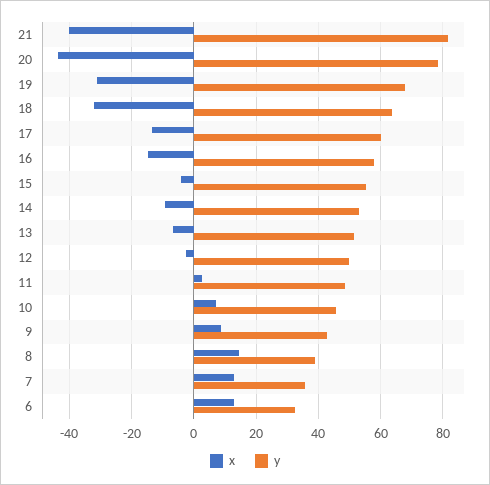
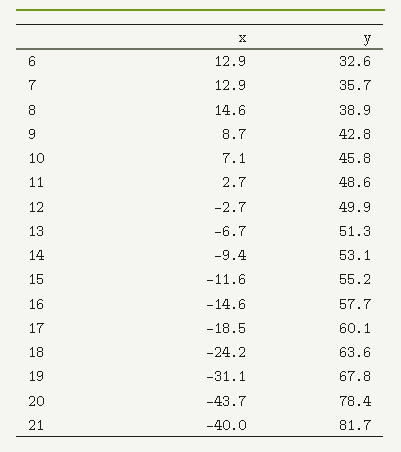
  {
    "x": {
      "21": -40,
      "20": -43.7,
      "19": -31.1,
-     "18": -32,
+     "18": -24.2,
-     "17": -14,
+     "17": -18.5,
      "16": -14.6,
-     "15": -4,
+     "15": -11.6,
      "14": -9.4,
      "13": -6.7,
      "12": -2.7,
      "11": 2.7,
      "10": 7.1,
      "9": 8.7,
      "8": 14.6,
      "7": 12.9,
      "6": 12.9
    },
    "y": {
      "21": 81.7,
      "20": 78.4,
      "19": 67.8,
      "18": 63.6,
      "17": 60.1,
      "16": 57.7,
      "15": 55.2,
      "14": 53.1,
      "13": 51.3,
      "12": 49.9,
      "11": 48.6,
      "10": 45.8,
      "9": 42.8,
      "8": 38.9,
      "7": 35.7,
      "6": 32.6
    }
  }

